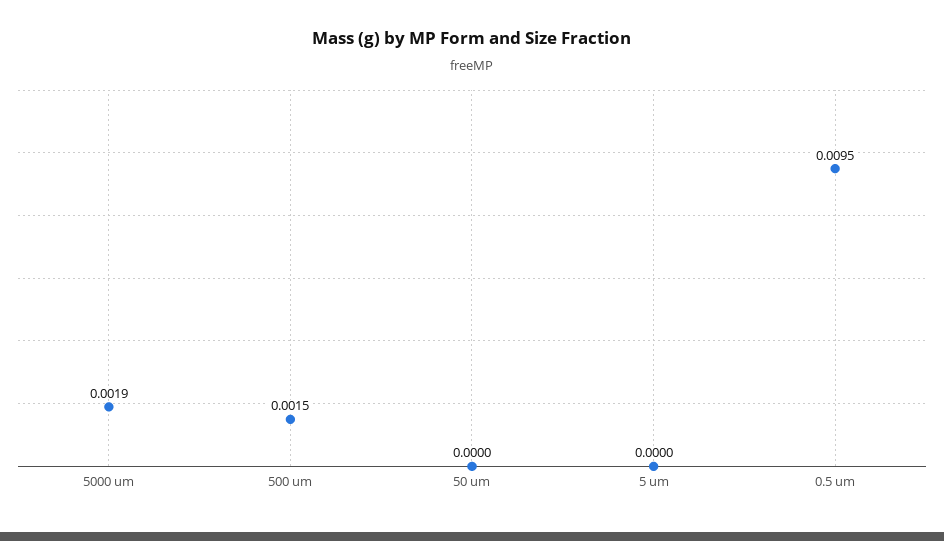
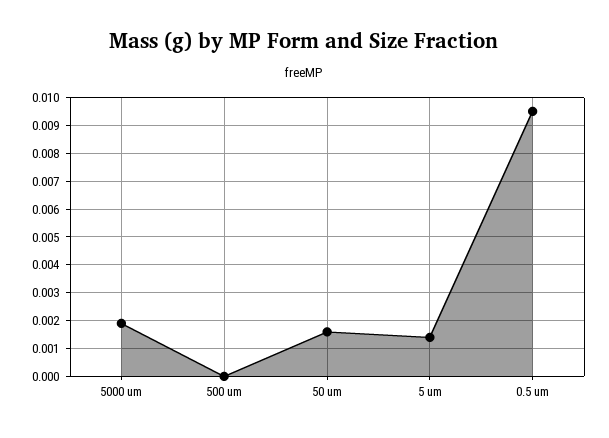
  {
    "5000 um": 0.0019,
-   "500 um": 0.0015,
+   "500 um": 0,
-   "50 um": 0,
+   "50 um": 0.0015,
-   "5 um": 0,
+   "5 um": 0.0015,
    "0.5 um": 0.0095
  }

